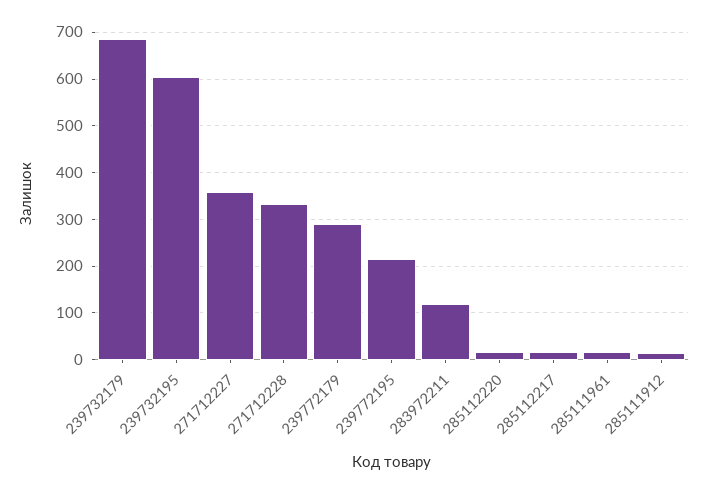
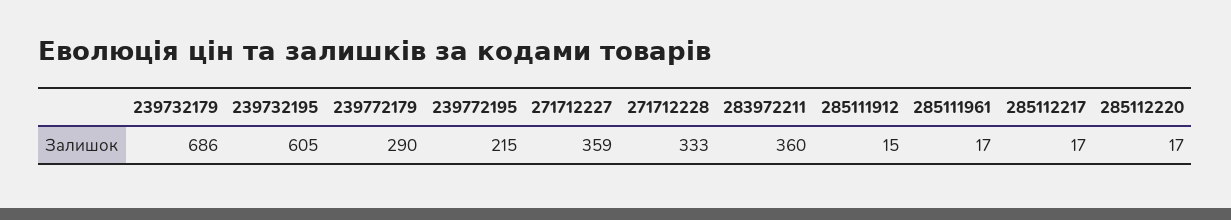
  {
    "239732179": 686,
    "239732195": 605,
    "271712227": 359,
    "271712228": 333,
    "239772179": 290,
    "239772195": 215,
-   "283972211": 120,
+   "283972211": 360,
    "285112220": 17,
    "285112217": 17,
    "285111961": 17,
    "285111912": 15
  }

